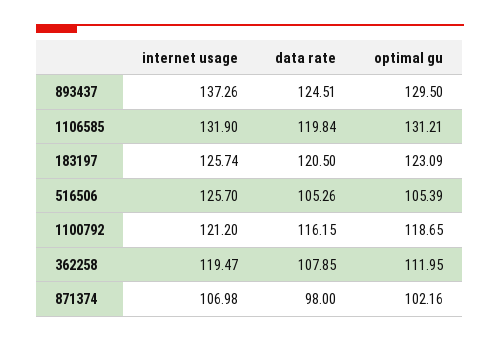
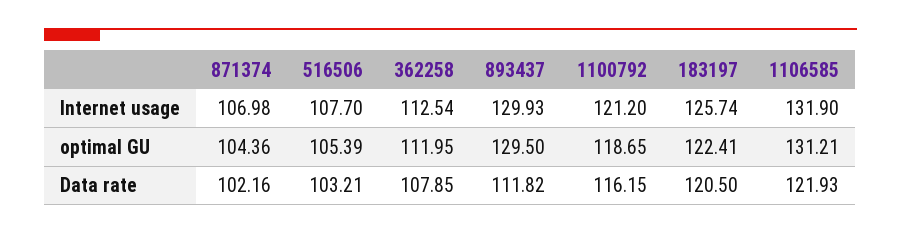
  {
    "internet usage": {
-     "893437": 137.26,
+     "893437": 129.93,
      "1106585": 131.9,
      "183197": 125.74,
-     "516506": 125.7,
+     "516506": 107.7,
      "1100792": 121.2,
-     "362258": 119.47,
+     "362258": 112.54,
      "871374": 106.98
    },
    "data rate": {
-     "893437": 124.51,
+     "893437": 111.82,
-     "1106585": 119.84,
+     "1106585": 121.93,
      "183197": 120.5,
-     "516506": 105.26,
+     "516506": 103.21,
      "1100792": 116.15,
      "362258": 107.85,
-     "871374": 98
+     "871374": 102.16
    },
    "optimal gu": {
      "893437": 129.5,
      "1106585": 131.21,
-     "183197": 123.09,
+     "183197": 122.41,
      "516506": 105.39,
      "1100792": 118.65,
      "362258": 111.95,
-     "871374": 102.16
+     "871374": 104.36
    }
  }

